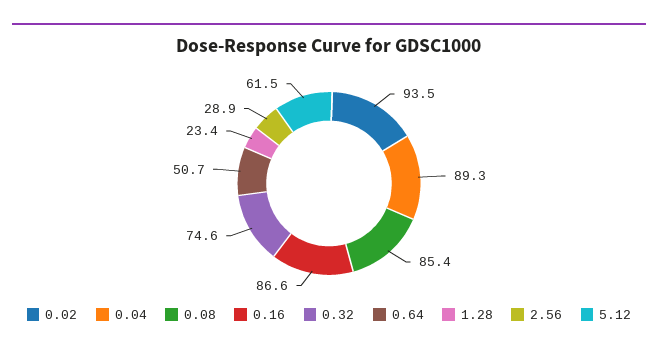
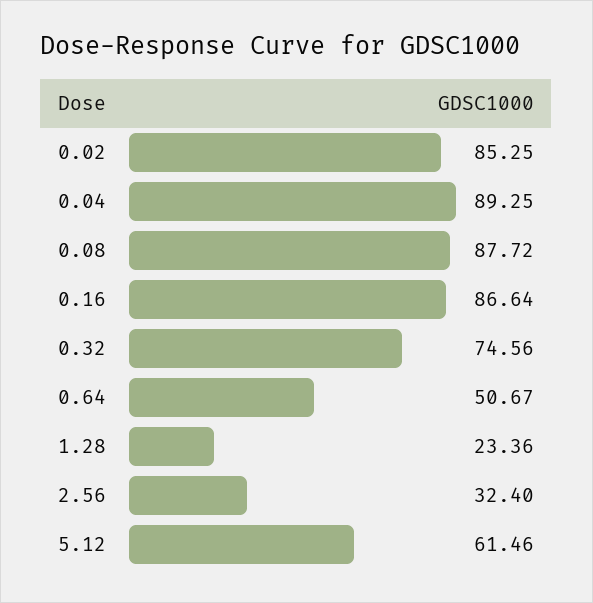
  {
-   "0.02": 93.5,
+   "0.02": 85.25,
    "0.04": 89.25,
-   "0.08": 85.4,
+   "0.08": 87.72,
    "0.16": 86.64,
    "0.32": 74.56,
    "0.64": 50.67,
    "1.28": 23.36,
-   "2.56": 28.9,
+   "2.56": 32.4,
    "5.12": 61.46
  }

